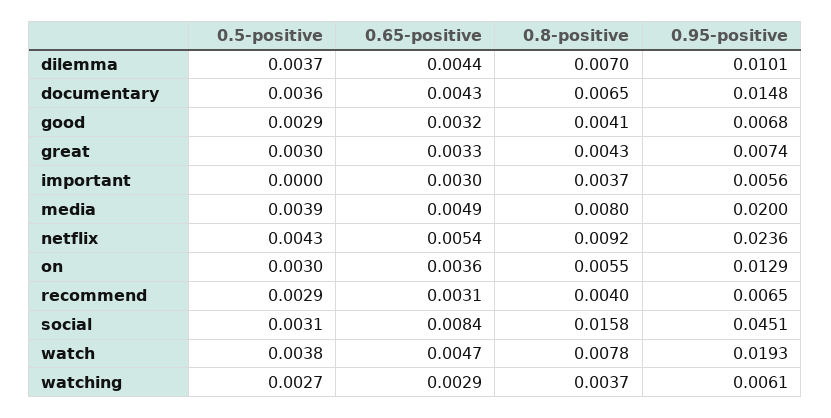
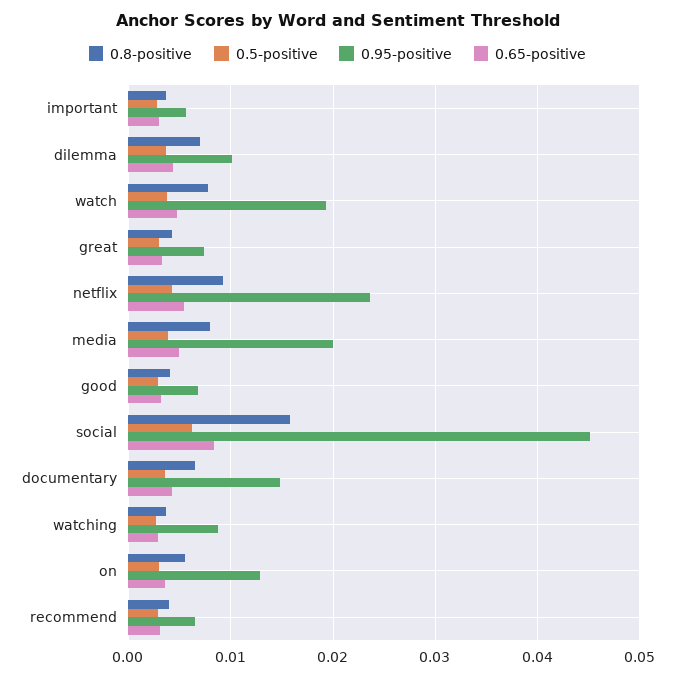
  {
    "0.5-positive": {
      "dilemma": 0.0037,
      "documentary": 0.0036,
      "good": 0.0029,
      "great": 0.003,
-     "important": 0,
+     "important": 0.003,
      "media": 0.0039,
      "netflix": 0.0043,
      "on": 0.003,
      "recommend": 0.0029,
-     "social": 0.0031,
+     "social": 0.006,
      "watch": 0.0038,
      "watching": 0.0027
    },
    "0.65-positive": {
      "dilemma": 0.0044,
      "documentary": 0.0043,
      "good": 0.0032,
      "great": 0.0033,
      "important": 0.003,
      "media": 0.0049,
      "netflix": 0.0054,
      "on": 0.0036,
      "recommend": 0.0031,
      "social": 0.0084,
      "watch": 0.0047,
      "watching": 0.0029
    },
    "0.8-positive": {
      "dilemma": 0.007,
      "documentary": 0.0065,
      "good": 0.0041,
      "great": 0.0043,
      "important": 0.0037,
      "media": 0.008,
      "netflix": 0.0092,
      "on": 0.0055,
      "recommend": 0.004,
      "social": 0.0158,
      "watch": 0.0078,
      "watching": 0.0037
    },
    "0.95-positive": {
      "dilemma": 0.0101,
      "documentary": 0.0148,
      "good": 0.0068,
      "great": 0.0074,
      "important": 0.0056,
      "media": 0.02,
      "netflix": 0.0236,
      "on": 0.0129,
      "recommend": 0.0065,
      "social": 0.0451,
      "watch": 0.0193,
-     "watching": 0.0061
+     "watching": 0.009
    }
  }

